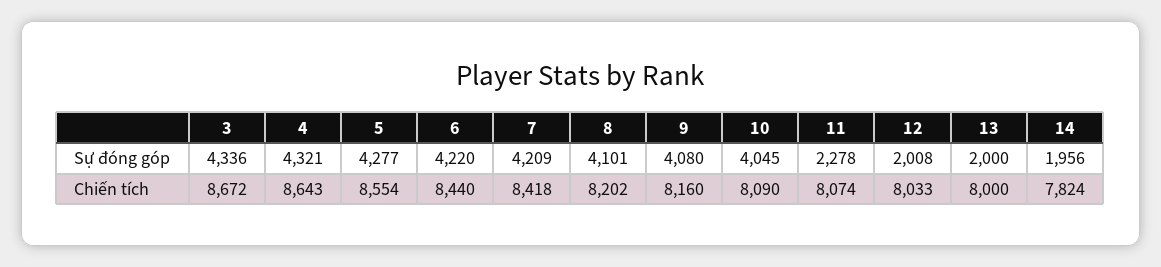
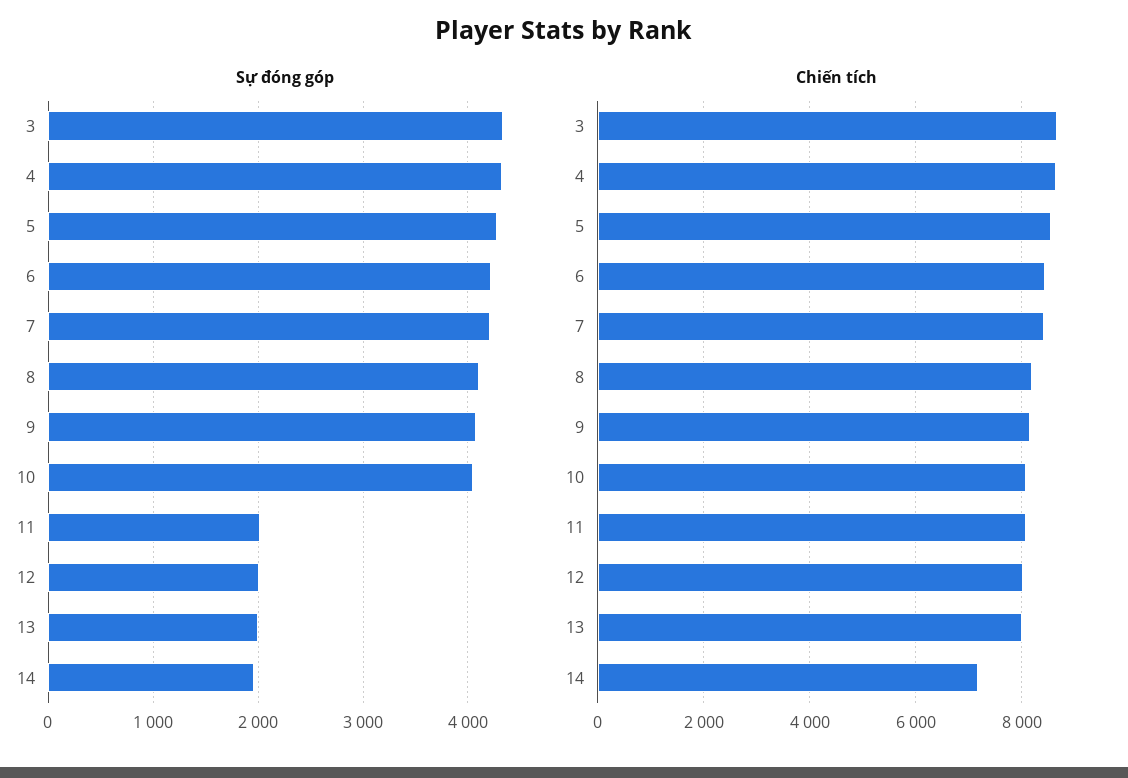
  {
    "Sự đóng góp": {
      "3": 4336,
      "4": 4321,
      "5": 4277,
      "6": 4220,
      "7": 4209,
      "8": 4101,
      "9": 4080,
      "10": 4045,
-     "11": 2278,
+     "11": 2000,
      "12": 2008,
      "13": 2000,
      "14": 1956
    },
    "Chiến tích": {
      "3": 8672,
      "4": 8643,
      "5": 8554,
      "6": 8440,
      "7": 8418,
      "8": 8202,
      "9": 8160,
      "10": 8090,
      "11": 8074,
      "12": 8033,
      "13": 8000,
-     "14": 7824
+     "14": 7200
    }
  }

